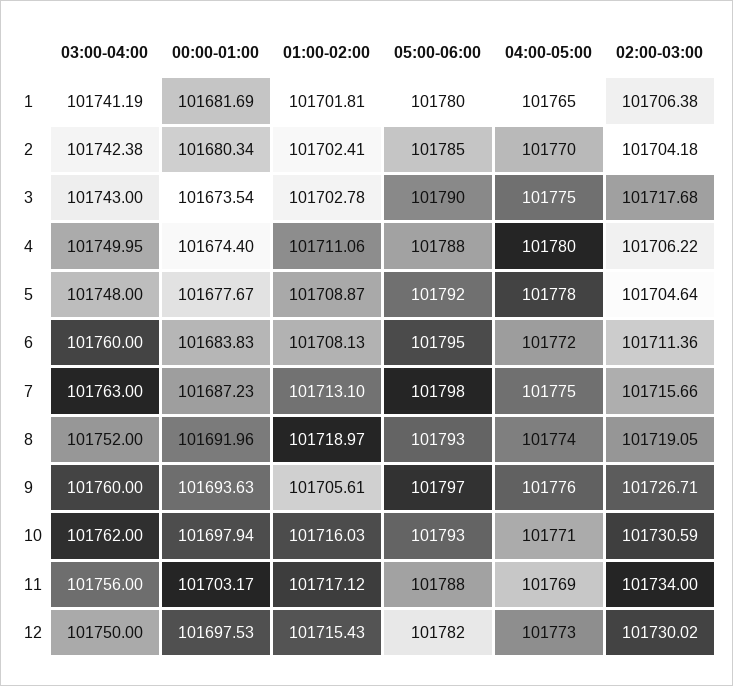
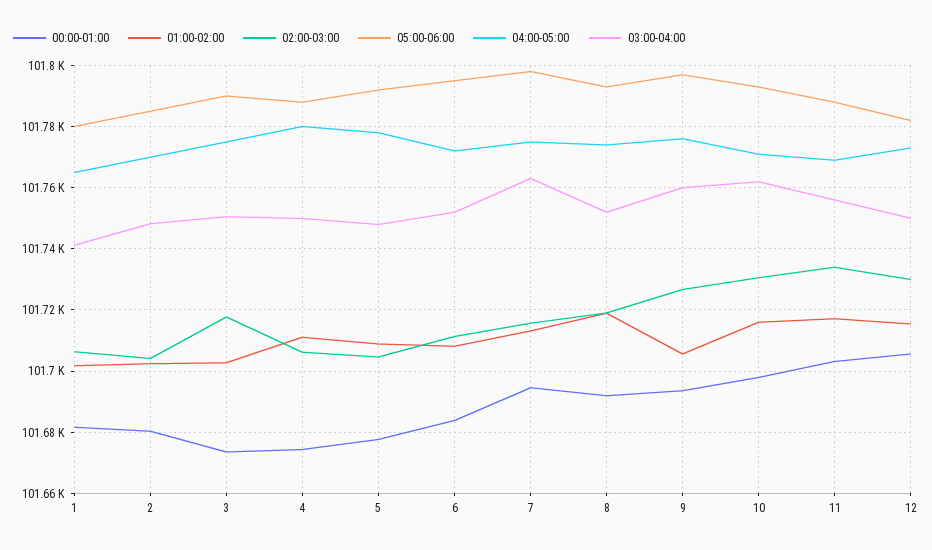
  {
    "03:00-04:00": {
      "1": 101741.19,
-     "2": 101742.38,
+     "2": 101748,
-     "3": 101743,
+     "3": 101750,
      "4": 101749.95,
      "5": 101748,
-     "6": 101760,
+     "6": 101752,
      "7": 101763,
      "8": 101752,
      "9": 101760,
      "10": 101762,
      "11": 101756,
      "12": 101750
    },
    "00:00-01:00": {
      "1": 101681.69,
      "2": 101680.34,
      "3": 101673.54,
      "4": 101674.4,
      "5": 101677.67,
      "6": 101683.83,
-     "7": 101687.23,
+     "7": 101694,
      "8": 101691.96,
      "9": 101693.63,
      "10": 101697.94,
      "11": 101703.17,
-     "12": 101697.53
+     "12": 101706
    },
    "01:00-02:00": {
      "1": 101701.81,
      "2": 101702.41,
      "3": 101702.78,
      "4": 101711.06,
      "5": 101708.87,
      "6": 101708.13,
      "7": 101713.1,
      "8": 101718.97,
      "9": 101705.61,
      "10": 101716.03,
      "11": 101717.12,
      "12": 101715.43
    },
    "05:00-06:00": {
      "1": 101780,
      "2": 101785,
      "3": 101790,
      "4": 101788,
      "5": 101792,
      "6": 101795,
      "7": 101798,
      "8": 101793,
      "9": 101797,
      "10": 101793,
      "11": 101788,
      "12": 101782
    },
    "04:00-05:00": {
      "1": 101765,
      "2": 101770,
      "3": 101775,
      "4": 101780,
      "5": 101778,
      "6": 101772,
      "7": 101775,
      "8": 101774,
      "9": 101776,
      "10": 101771,
      "11": 101769,
      "12": 101773
    },
    "02:00-03:00": {
      "1": 101706.38,
      "2": 101704.18,
      "3": 101717.68,
      "4": 101706.22,
      "5": 101704.64,
      "6": 101711.36,
      "7": 101715.66,
      "8": 101719.05,
      "9": 101726.71,
      "10": 101730.59,
      "11": 101734,
      "12": 101730.02
    }
  }

